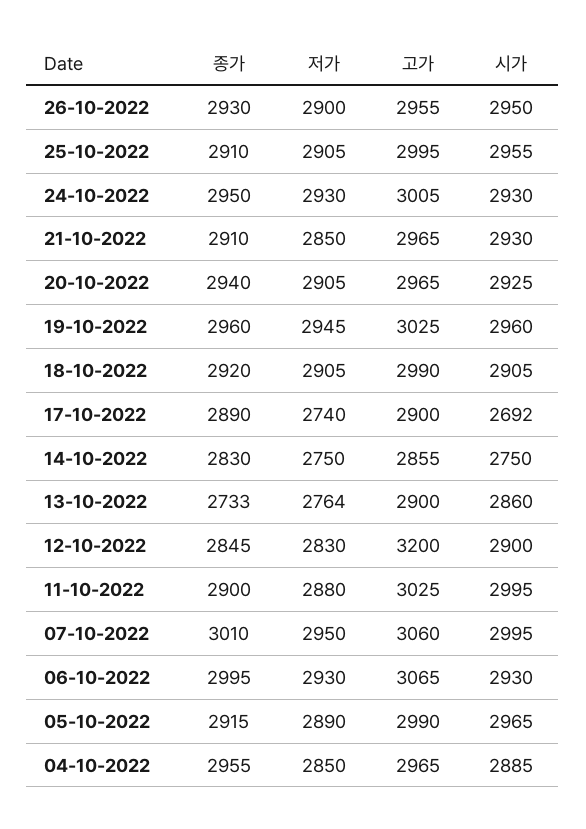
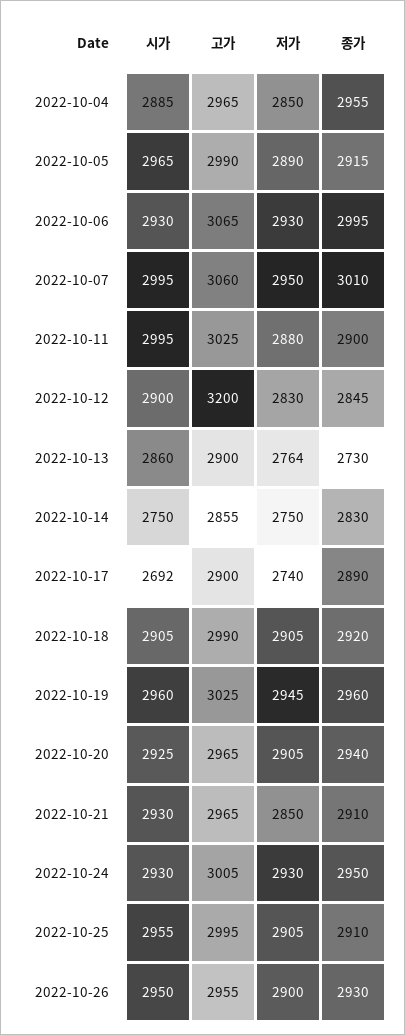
  {
    "종가": {
      "26-10-2022": 2930,
      "25-10-2022": 2910,
      "24-10-2022": 2950,
      "21-10-2022": 2910,
      "20-10-2022": 2940,
      "19-10-2022": 2960,
      "18-10-2022": 2920,
      "17-10-2022": 2890,
      "14-10-2022": 2830,
-     "13-10-2022": 2733,
+     "13-10-2022": 2730,
      "12-10-2022": 2845,
      "11-10-2022": 2900,
      "07-10-2022": 3010,
      "06-10-2022": 2995,
      "05-10-2022": 2915,
      "04-10-2022": 2955
    },
    "저가": {
      "26-10-2022": 2900,
      "25-10-2022": 2905,
      "24-10-2022": 2930,
      "21-10-2022": 2850,
      "20-10-2022": 2905,
      "19-10-2022": 2945,
      "18-10-2022": 2905,
      "17-10-2022": 2740,
      "14-10-2022": 2750,
      "13-10-2022": 2764,
      "12-10-2022": 2830,
      "11-10-2022": 2880,
      "07-10-2022": 2950,
      "06-10-2022": 2930,
      "05-10-2022": 2890,
      "04-10-2022": 2850
    },
    "고가": {
      "26-10-2022": 2955,
      "25-10-2022": 2995,
      "24-10-2022": 3005,
      "21-10-2022": 2965,
      "20-10-2022": 2965,
      "19-10-2022": 3025,
      "18-10-2022": 2990,
      "17-10-2022": 2900,
      "14-10-2022": 2855,
      "13-10-2022": 2900,
      "12-10-2022": 3200,
      "11-10-2022": 3025,
      "07-10-2022": 3060,
      "06-10-2022": 3065,
      "05-10-2022": 2990,
      "04-10-2022": 2965
    },
    "시가": {
      "26-10-2022": 2950,
      "25-10-2022": 2955,
      "24-10-2022": 2930,
      "21-10-2022": 2930,
      "20-10-2022": 2925,
      "19-10-2022": 2960,
      "18-10-2022": 2905,
      "17-10-2022": 2692,
      "14-10-2022": 2750,
      "13-10-2022": 2860,
      "12-10-2022": 2900,
      "11-10-2022": 2995,
      "07-10-2022": 2995,
      "06-10-2022": 2930,
      "05-10-2022": 2965,
      "04-10-2022": 2885
    }
  }

